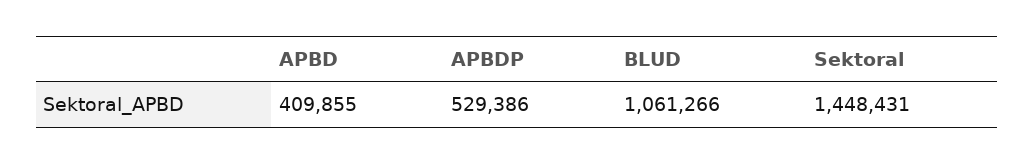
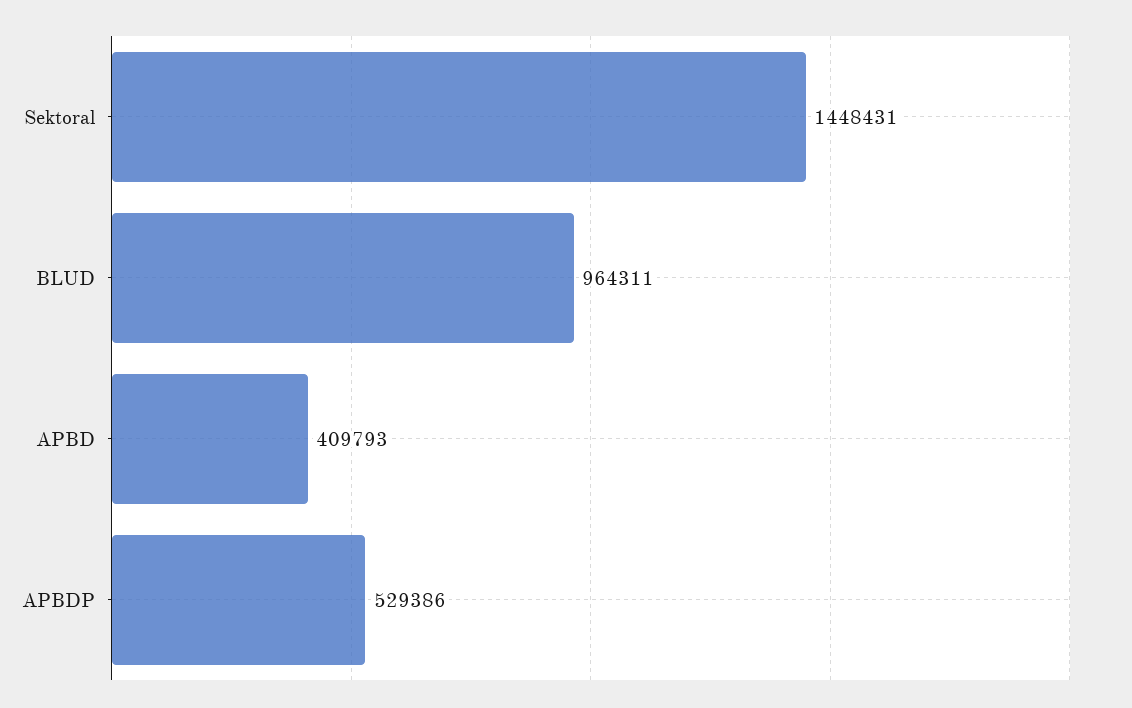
  {
-   "APBD": 409855,
+   "APBD": 409793,
    "APBDP": 529386,
-   "BLUD": 1061266,
+   "BLUD": 964311,
    "Sektoral": 1448431
  }

